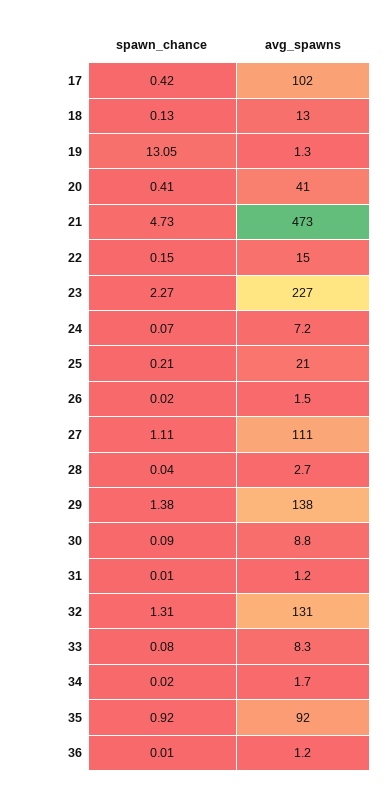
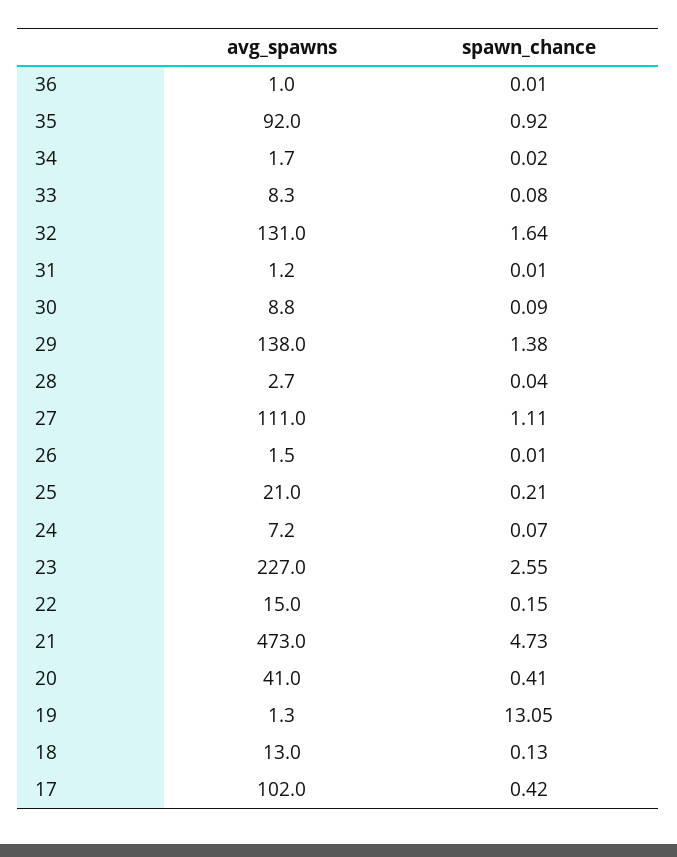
  {
    "spawn_chance": {
      "17": 0.42,
      "18": 0.13,
      "19": 13.05,
      "20": 0.41,
      "21": 4.73,
      "22": 0.15,
-     "23": 2.27,
+     "23": 2.55,
      "24": 0.07,
      "25": 0.21,
-     "26": 0.02,
+     "26": 0.01,
      "27": 1.11,
      "28": 0.04,
      "29": 1.38,
      "30": 0.09,
      "31": 0.01,
-     "32": 1.31,
+     "32": 1.64,
      "33": 0.08,
      "34": 0.02,
      "35": 0.92,
      "36": 0.01
    },
    "avg_spawns": {
      "17": 102,
      "18": 13,
      "19": 1.3,
      "20": 41,
      "21": 473,
      "22": 15,
      "23": 227,
      "24": 7.2,
      "25": 21,
      "26": 1.5,
      "27": 111,
      "28": 2.7,
      "29": 138,
      "30": 8.8,
      "31": 1.2,
      "32": 131,
      "33": 8.3,
      "34": 1.7,
      "35": 92,
-     "36": 1.2
+     "36": 1
    }
  }

